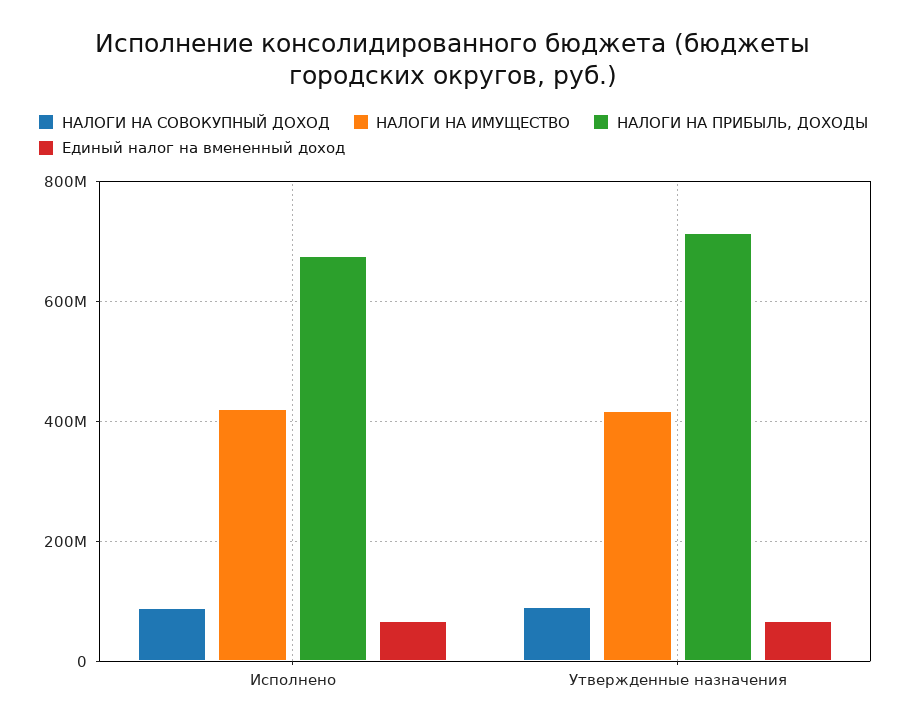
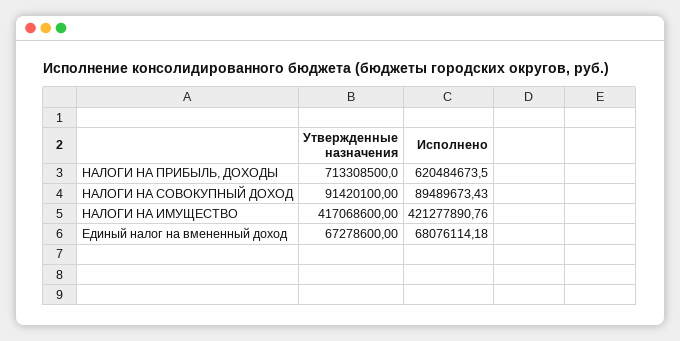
  {
    "НАЛОГИ НА СОВОКУПНЫЙ ДОХОД": {
      "Исполнено": 89489673.43,
      "Утвержденные назначения": 91420100
    },
    "НАЛОГИ НА ИМУЩЕСТВО": {
      "Исполнено": 421277890.76,
      "Утвержденные назначения": 417068600
    },
    "НАЛОГИ НА ПРИБЫЛЬ, ДОХОДЫ": {
-     "Исполнено": 680000000,
+     "Исполнено": 620484673.5,
      "Утвержденные назначения": 713308500
    },
    "Единый налог на вмененный доход": {
      "Исполнено": 68076114.18,
      "Утвержденные назначения": 67278600
    }
  }

